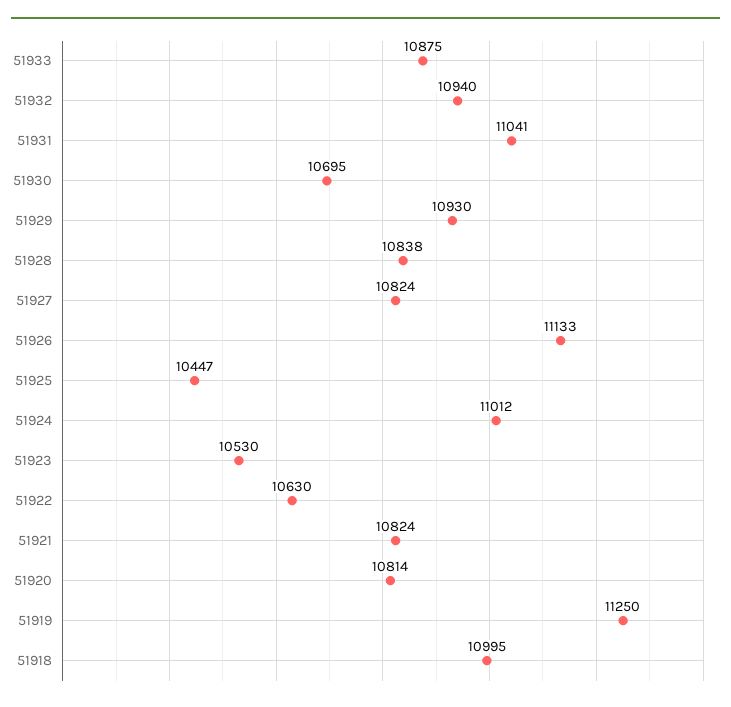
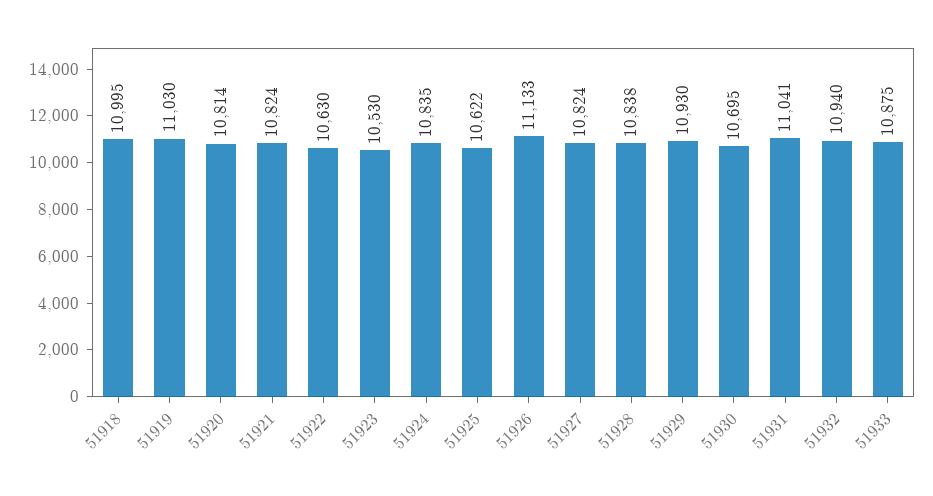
  {
    "51933": 10875,
    "51932": 10940,
    "51931": 11041,
    "51930": 10695,
    "51929": 10930,
    "51928": 10838,
    "51927": 10824,
    "51926": 11133,
-   "51925": 10447,
+   "51925": 10622,
-   "51924": 11012,
+   "51924": 10835,
    "51923": 10530,
    "51922": 10630,
    "51921": 10824,
    "51920": 10814,
-   "51919": 11250,
+   "51919": 11030,
    "51918": 10995
  }

